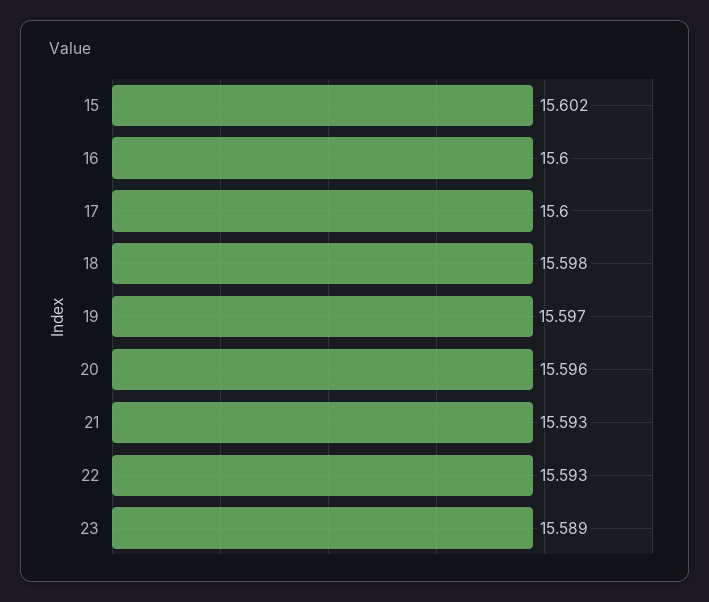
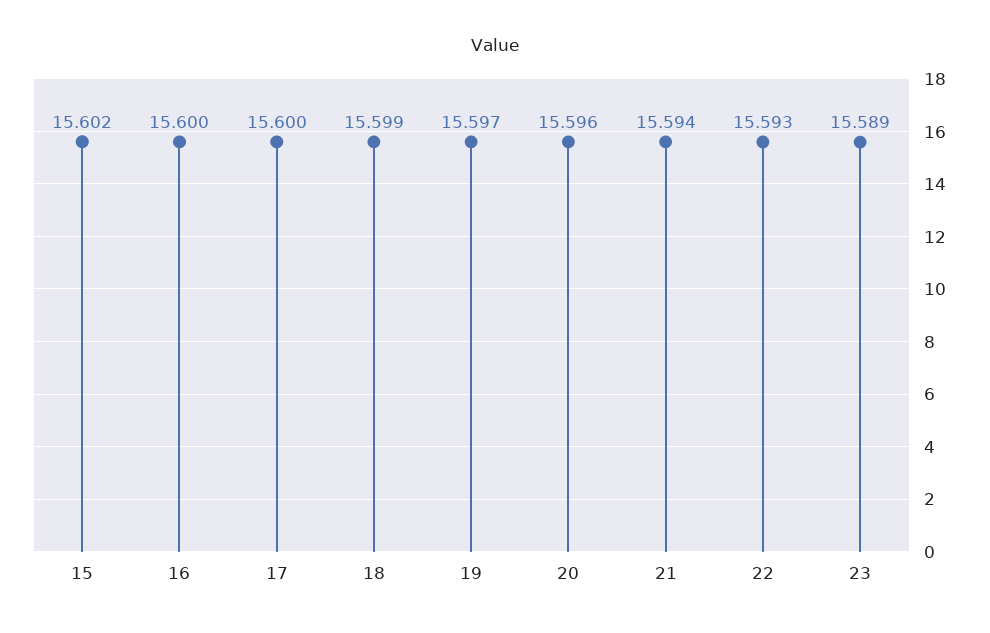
  {
    "15": 15.602,
    "16": 15.6,
    "17": 15.6,
-   "18": 15.598,
+   "18": 15.599,
    "19": 15.597,
    "20": 15.596,
-   "21": 15.593,
+   "21": 15.594,
    "22": 15.593,
    "23": 15.589
  }

